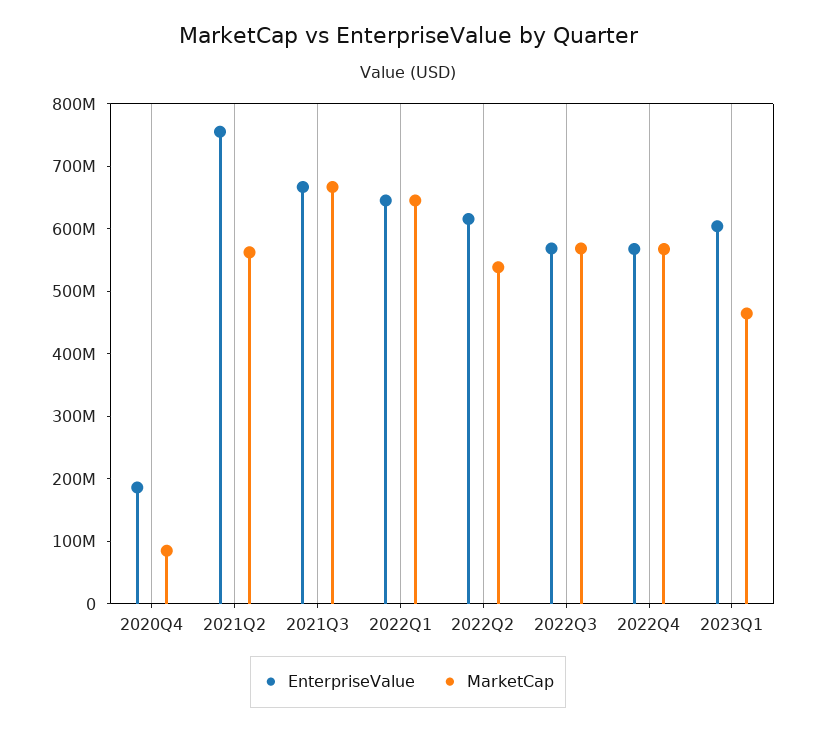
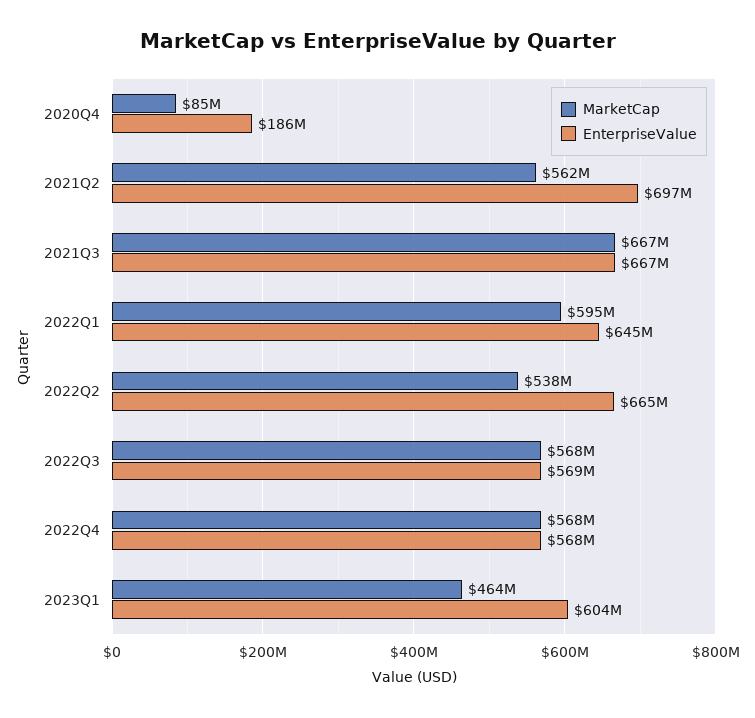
  {
    "EnterpriseValue": {
      "2020Q4": 186000000,
-     "2021Q2": 760000000,
+     "2021Q2": 697000000,
      "2021Q3": 667000000,
      "2022Q1": 645000000,
-     "2022Q2": 620000000,
+     "2022Q2": 665000000,
      "2022Q3": 569000000,
      "2022Q4": 568000000,
      "2023Q1": 604000000
    },
    "MarketCap": {
      "2020Q4": 85000000,
      "2021Q2": 562000000,
      "2021Q3": 667000000,
-     "2022Q1": 640000000,
+     "2022Q1": 595000000,
      "2022Q2": 538000000,
      "2022Q3": 568000000,
      "2022Q4": 568000000,
      "2023Q1": 464000000
    }
  }

